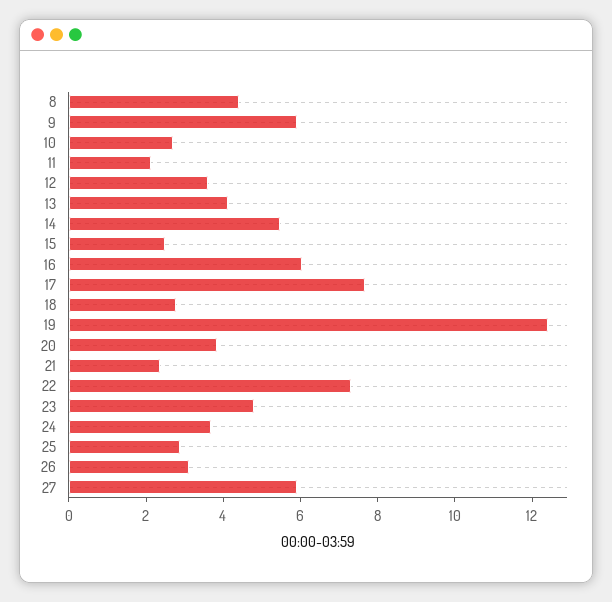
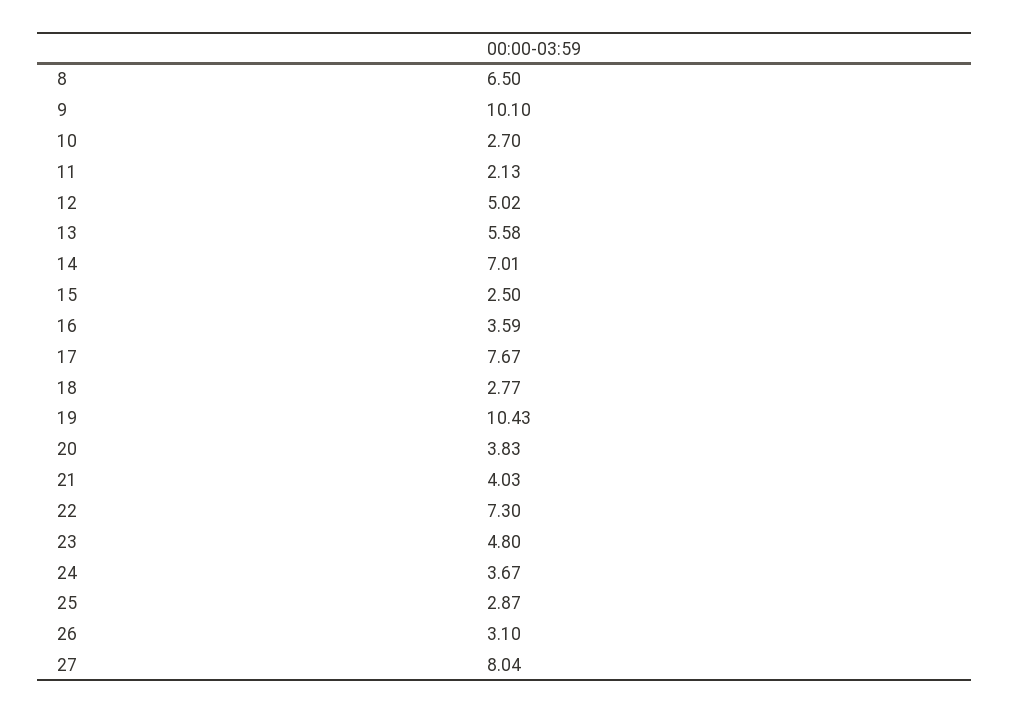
  {
-   "8": 4.5,
+   "8": 6.5,
-   "9": 6,
+   "9": 10.1,
    "10": 2.7,
    "11": 2.13,
-   "12": 3.5,
+   "12": 5.02,
-   "13": 4,
+   "13": 5.58,
-   "14": 5.5,
+   "14": 7.01,
    "15": 2.5,
-   "16": 6,
+   "16": 3.59,
    "17": 7.67,
    "18": 2.77,
-   "19": 12.5,
+   "19": 10.43,
    "20": 3.83,
-   "21": 2.5,
+   "21": 4.03,
    "22": 7.3,
    "23": 4.8,
    "24": 3.67,
    "25": 2.87,
    "26": 3.1,
-   "27": 6
+   "27": 8.04
  }

